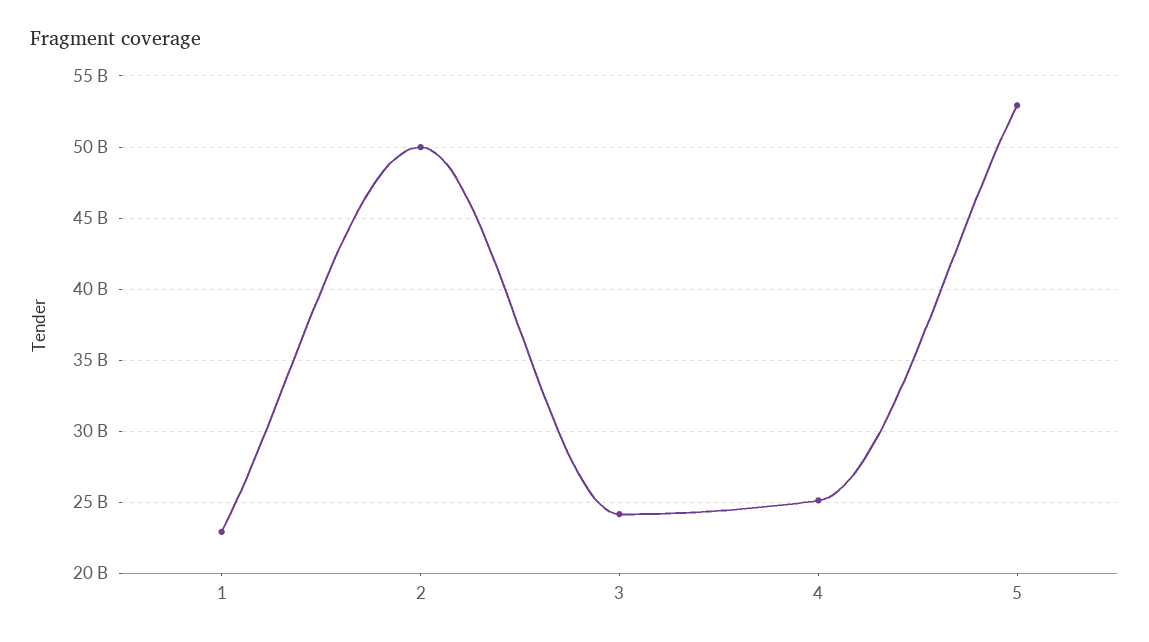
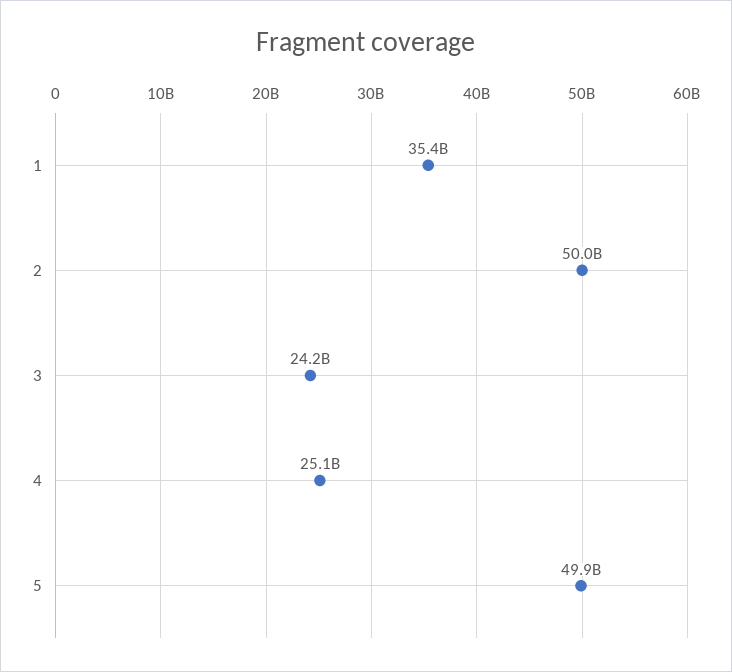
  {
-   "1": 23000000000,
+   "1": 35400000000,
    "2": 50000000000,
    "3": 24200000000,
    "4": 25100000000,
-   "5": 53000000000
+   "5": 49900000000
  }

